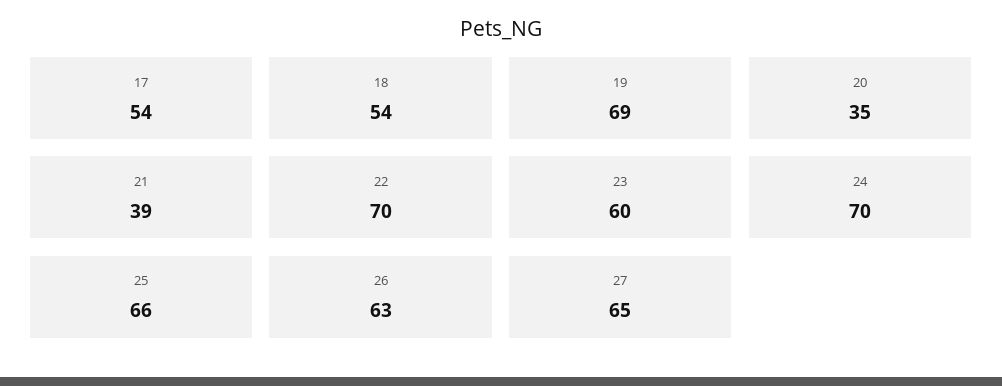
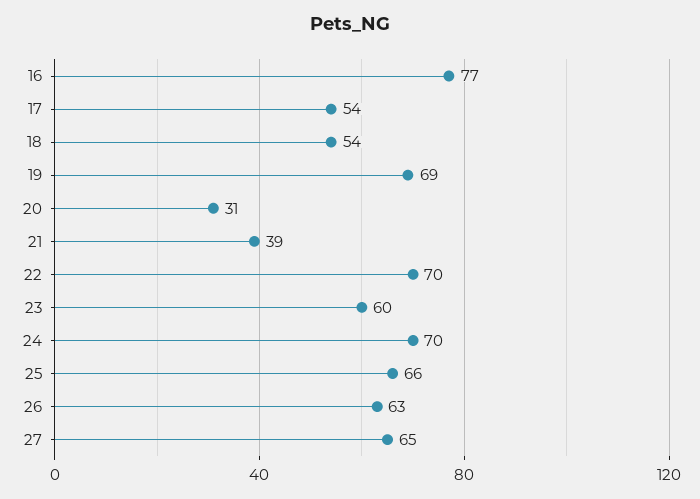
  {
    "17": 54,
    "18": 54,
    "19": 69,
-   "20": 35,
+   "20": 31,
    "21": 39,
    "22": 70,
    "23": 60,
    "24": 70,
    "25": 66,
    "26": 63,
-   "27": 65
+   "27": 65,
+   "16": 77
  }

